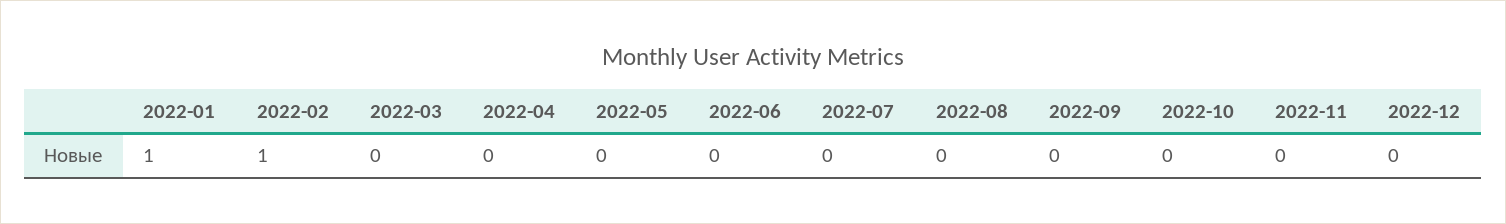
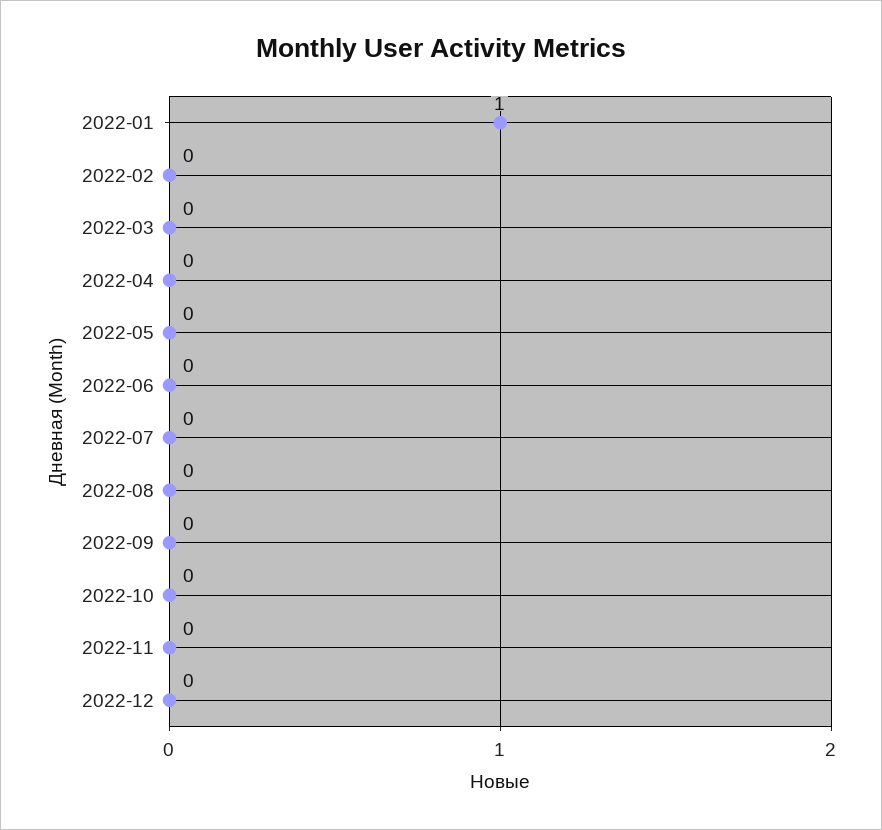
  {
    "2022-01": 1,
-   "2022-02": 1,
+   "2022-02": 0,
    "2022-03": 0,
    "2022-04": 0,
    "2022-05": 0,
    "2022-06": 0,
    "2022-07": 0,
    "2022-08": 0,
    "2022-09": 0,
    "2022-10": 0,
    "2022-11": 0,
    "2022-12": 0
  }

